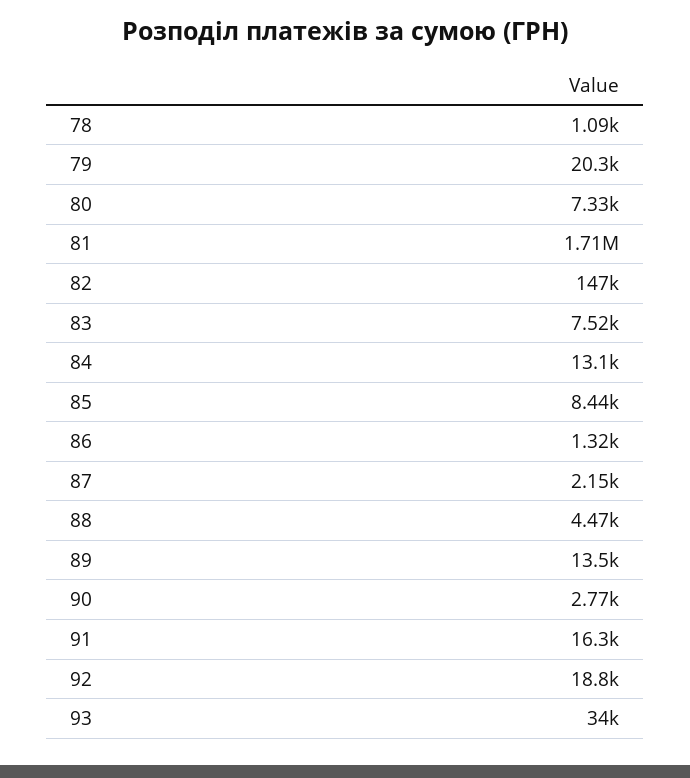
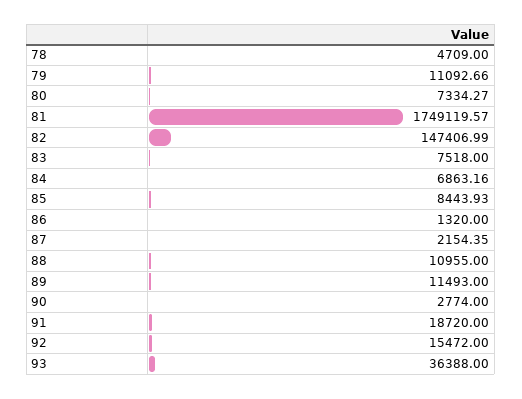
  {
-   "78": 1090,
+   "78": 4709,
-   "79": 20300,
+   "79": 11092.66,
    "80": 7334.27,
-   "81": 1710000,
+   "81": 1749119.57,
    "82": 147406.99,
    "83": 7518,
-   "84": 13100,
+   "84": 6863.16,
    "85": 8443.93,
    "86": 1320,
    "87": 2154.35,
-   "88": 4470,
+   "88": 10955,
-   "89": 13500,
+   "89": 11493,
    "90": 2774,
-   "91": 16300,
+   "91": 18720,
-   "92": 18800,
+   "92": 15472,
-   "93": 34000
+   "93": 36388
  }

